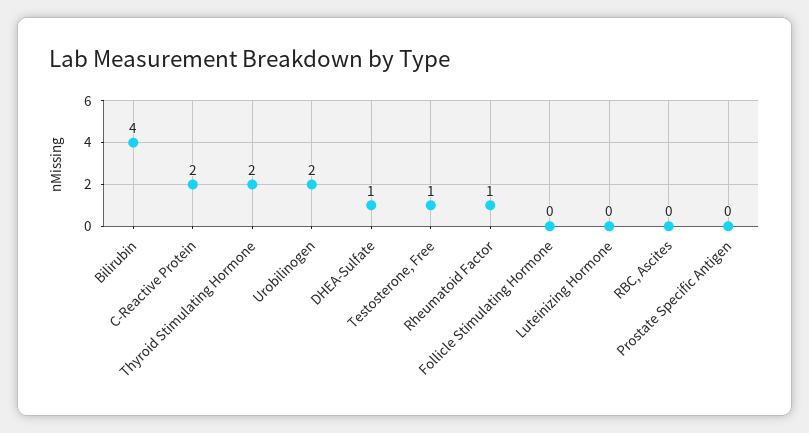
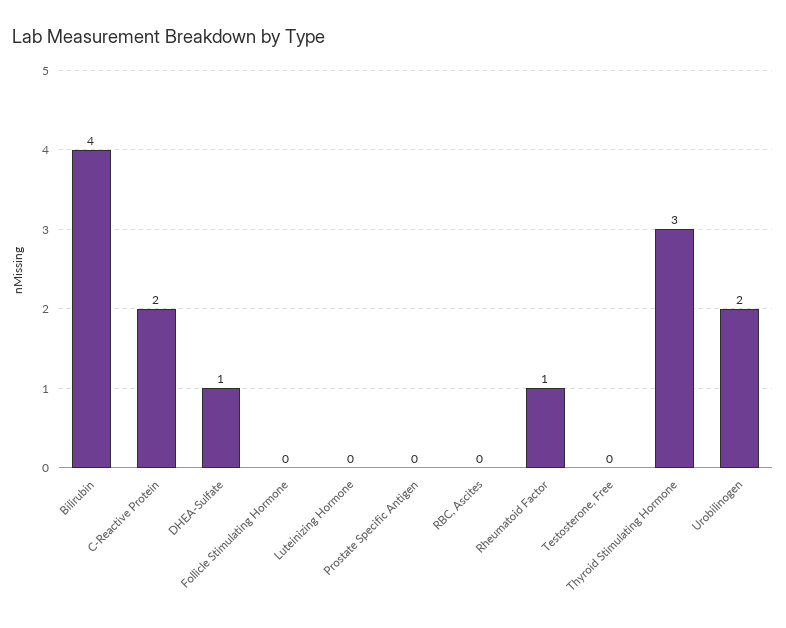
  {
    "Bilirubin": 4,
    "C-Reactive Protein": 2,
-   "Thyroid Stimulating Hormone": 2,
+   "Thyroid Stimulating Hormone": 3,
    "Urobilinogen": 2,
    "DHEA-Sulfate": 1,
-   "Testosterone, Free": 1,
+   "Testosterone, Free": 0,
    "Rheumatoid Factor": 1,
    "Follicle Stimulating Hormone": 0,
    "Luteinizing Hormone": 0,
    "RBC, Ascites": 0,
    "Prostate Specific Antigen": 0
  }

